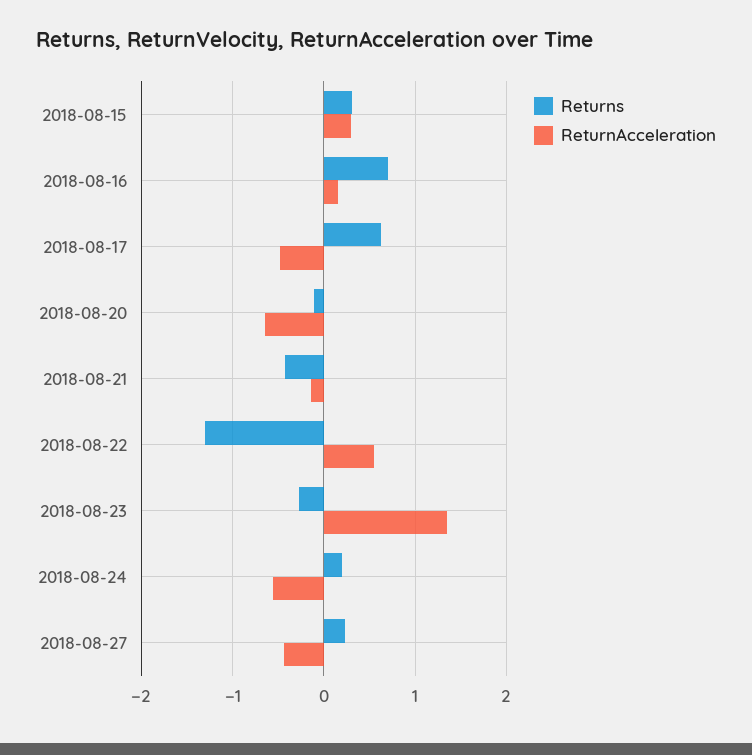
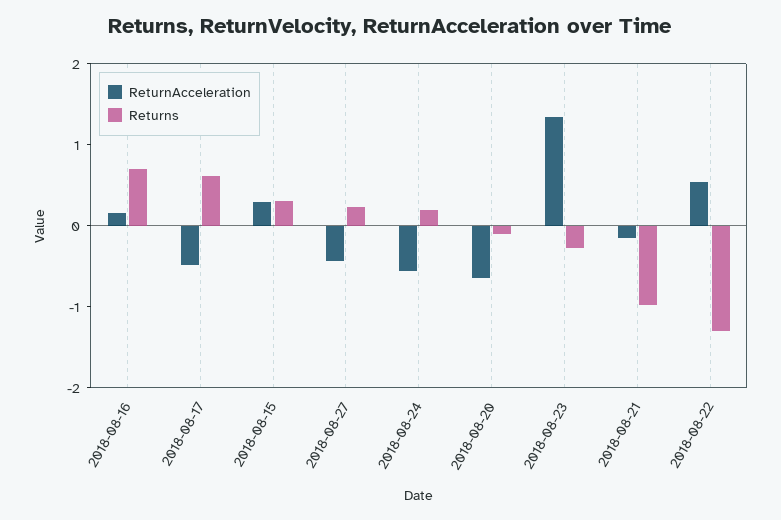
  {
    "Returns": {
      "2018-08-15": 0.3,
      "2018-08-16": 0.7,
      "2018-08-17": 0.6,
      "2018-08-20": -0.1,
-     "2018-08-21": -0.4,
+     "2018-08-21": -1,
      "2018-08-22": -1.3,
      "2018-08-23": -0.3,
      "2018-08-24": 0.2,
      "2018-08-27": 0.2
    },
    "ReturnAcceleration": {
      "2018-08-15": 0.3,
      "2018-08-16": 0.2,
      "2018-08-17": -0.5,
      "2018-08-20": -0.6,
      "2018-08-21": -0.1,
      "2018-08-22": 0.5,
      "2018-08-23": 1.4,
      "2018-08-24": -0.6,
      "2018-08-27": -0.4
    }
  }

